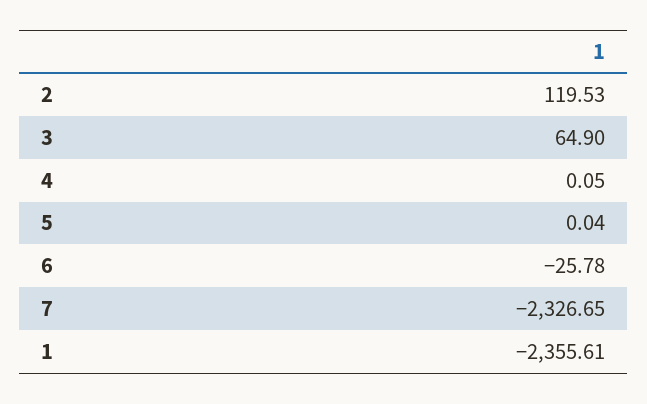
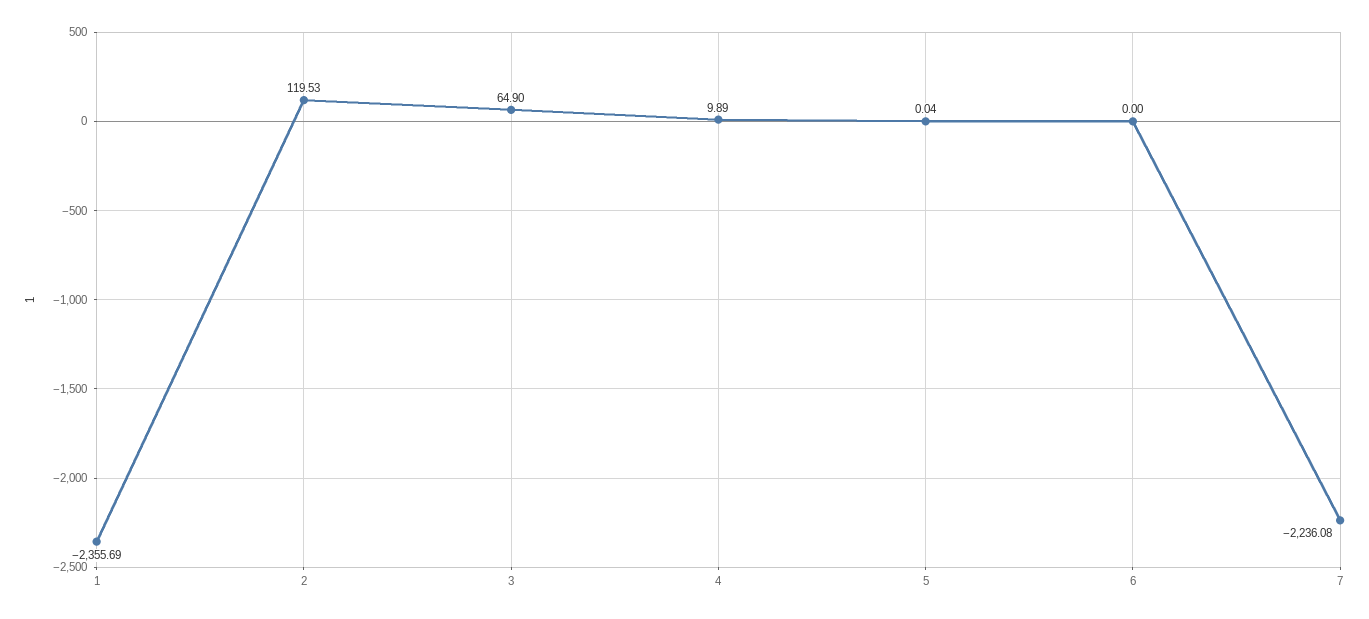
  {
    "2": 119.53,
    "3": 64.9,
-   "4": 0.05,
+   "4": 9.89,
    "5": 0.04,
-   "6": -25.78,
+   "6": 0,
-   "7": -2326.65,
+   "7": -2236.08,
-   "1": -2355.61
+   "1": -2355.69
  }

